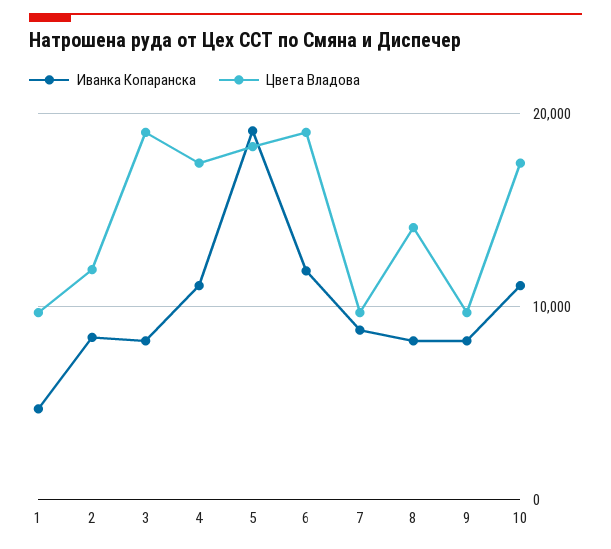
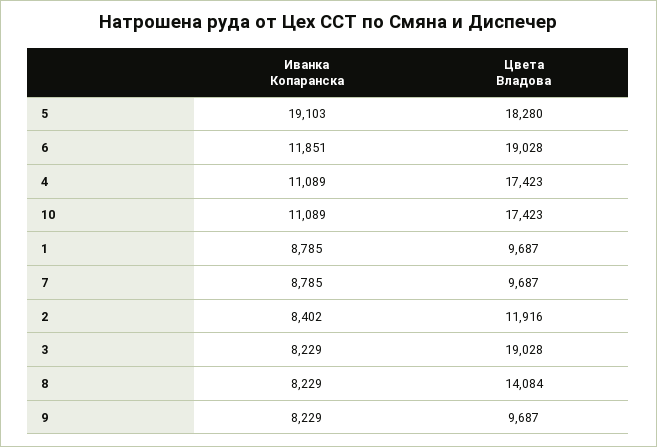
  {
    "Иванка Копаранска": {
-     "1": 5000,
+     "1": 8785,
      "2": 8402,
      "3": 8229,
      "4": 11089,
      "5": 19103,
      "6": 11851,
      "7": 8785,
      "8": 8229,
      "9": 8229,
      "10": 11089
    },
    "Цвета Владова": {
      "1": 9687,
      "2": 11916,
      "3": 19028,
      "4": 17423,
      "5": 18280,
      "6": 19028,
      "7": 9687,
      "8": 14084,
      "9": 9687,
      "10": 17423
    }
  }

